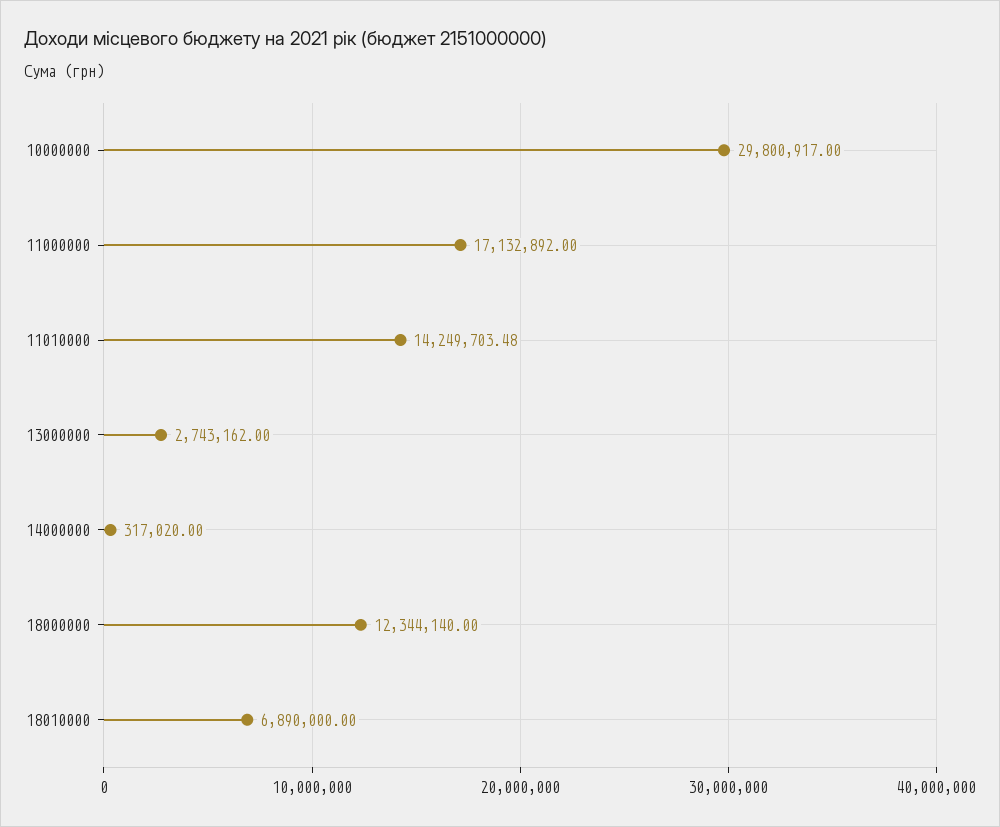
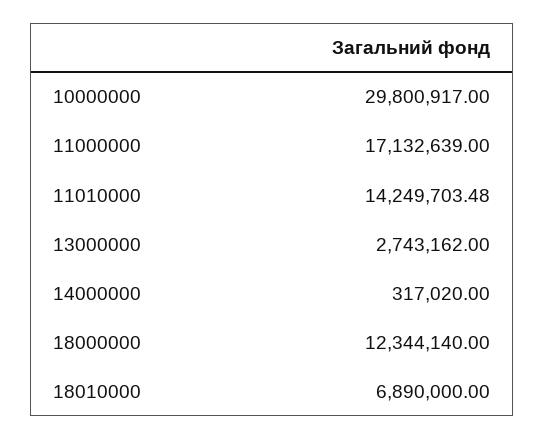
  {
    "10000000": 29800917,
-   "11000000": 17132892,
+   "11000000": 17132639,
    "11010000": 14249703.48,
    "13000000": 2743162,
    "14000000": 317020,
    "18000000": 12344140,
    "18010000": 6890000
  }

